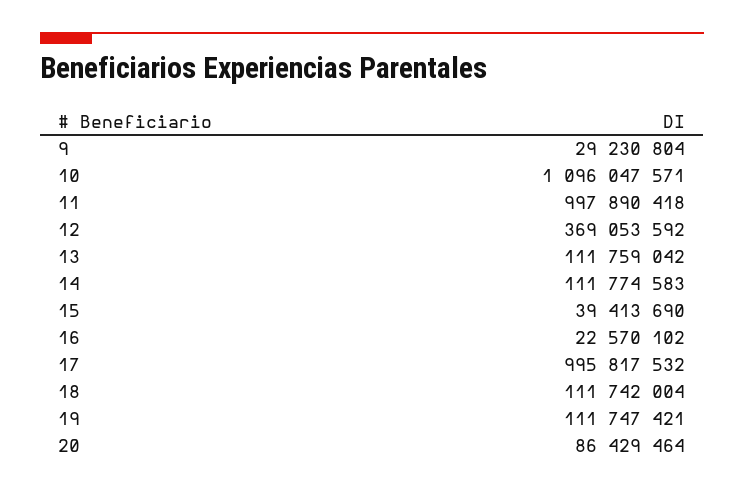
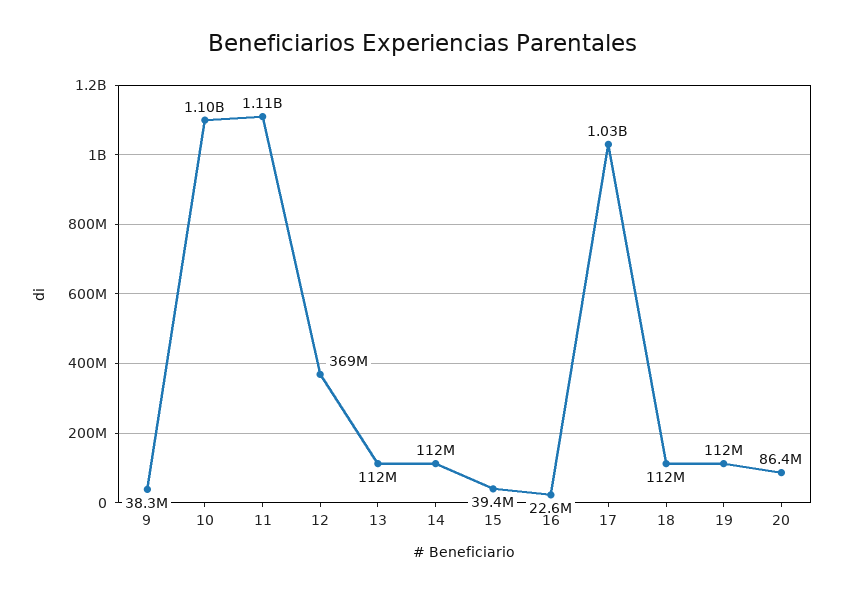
  {
-   "9": 29230804,
+   "9": 38300000,
    "10": 1096047571,
-   "11": 997890418,
+   "11": 1110000000,
    "12": 369053592,
    "13": 111759042,
    "14": 111774583,
    "15": 39413690,
    "16": 22570102,
-   "17": 995817532,
+   "17": 1030000000,
    "18": 111742004,
    "19": 111747421,
    "20": 86429464
  }

